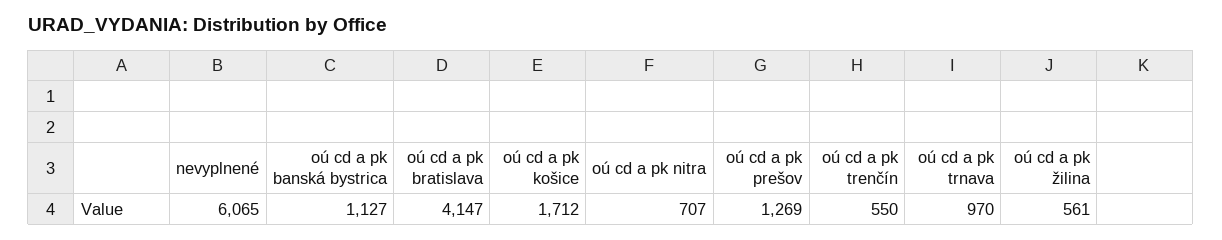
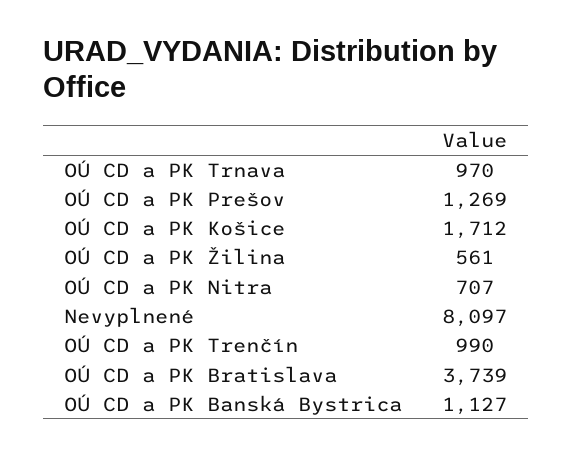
  {
-   "nevyplnené": 6065,
+   "nevyplnené": 8097,
    "oú cd a pk banská bystrica": 1127,
-   "oú cd a pk bratislava": 4147,
+   "oú cd a pk bratislava": 3739,
    "oú cd a pk košice": 1712,
    "oú cd a pk nitra": 707,
    "oú cd a pk prešov": 1269,
-   "oú cd a pk trenčín": 550,
+   "oú cd a pk trenčín": 990,
    "oú cd a pk trnava": 970,
    "oú cd a pk žilina": 561
  }

